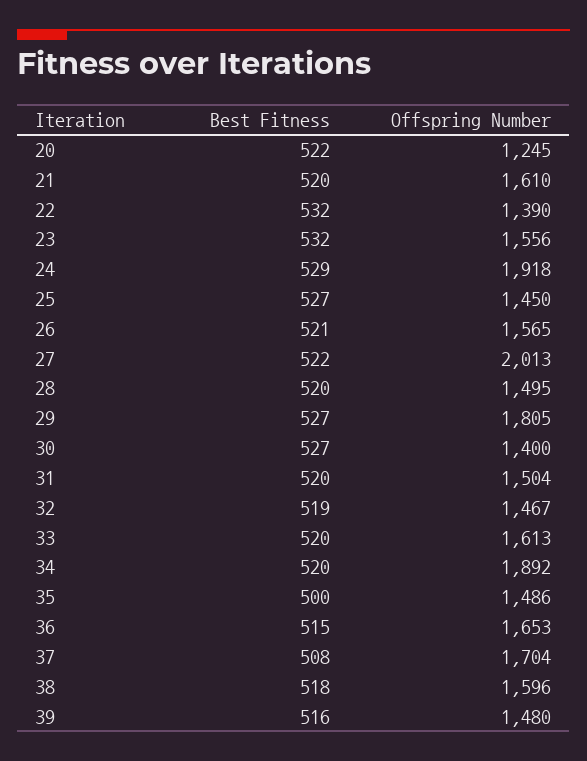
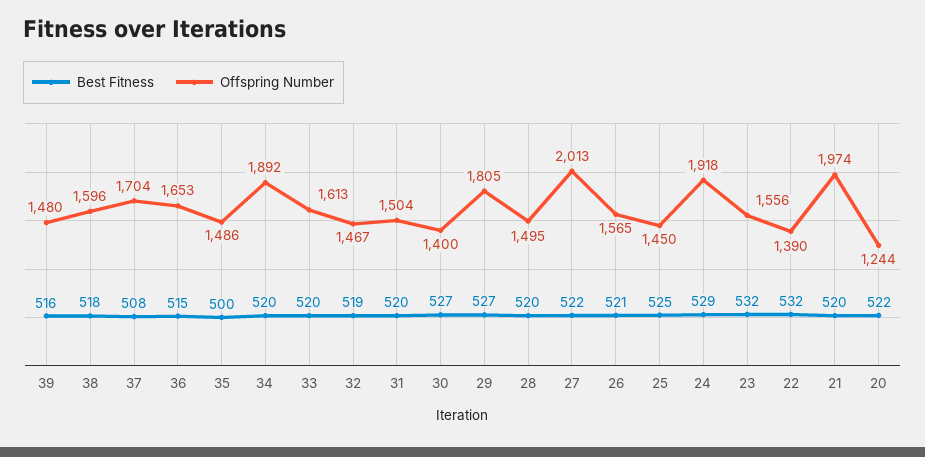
  {
    "Best Fitness": {
      "20": 522,
      "21": 520,
      "22": 532,
      "23": 532,
      "24": 529,
-     "25": 527,
+     "25": 525,
      "26": 521,
      "27": 522,
      "28": 520,
      "29": 527,
      "30": 527,
      "31": 520,
      "32": 519,
      "33": 520,
      "34": 520,
      "35": 500,
      "36": 515,
      "37": 508,
      "38": 518,
      "39": 516
    },
    "Offspring Number": {
-     "20": 1245,
+     "20": 1244,
-     "21": 1610,
+     "21": 1974,
      "22": 1390,
      "23": 1556,
      "24": 1918,
      "25": 1450,
      "26": 1565,
      "27": 2013,
      "28": 1495,
      "29": 1805,
      "30": 1400,
      "31": 1504,
      "32": 1467,
      "33": 1613,
      "34": 1892,
      "35": 1486,
      "36": 1653,
      "37": 1704,
      "38": 1596,
      "39": 1480
    }
  }

